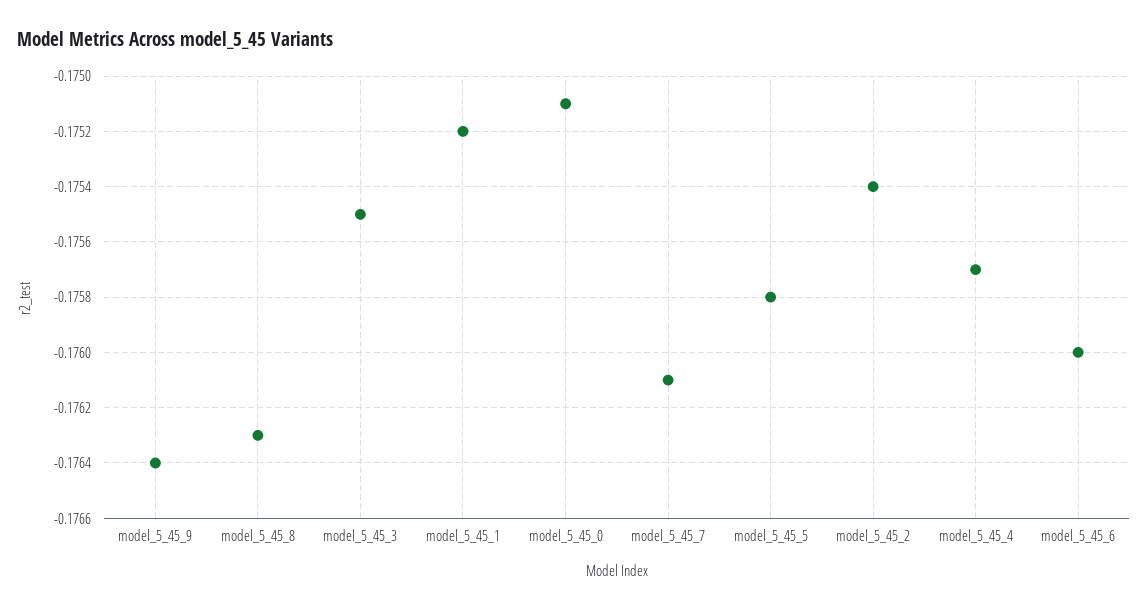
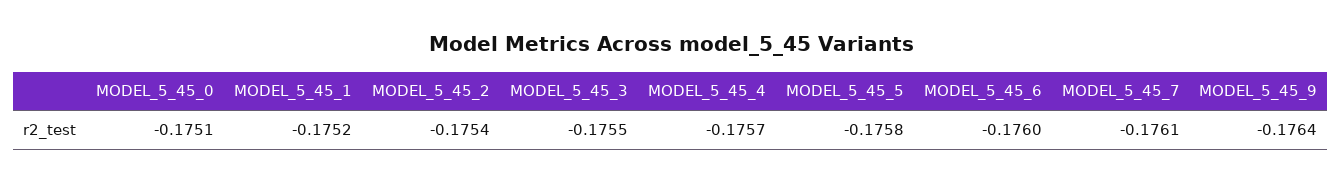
  {
    "model_5_45_9": -0.1764,
-   "model_5_45_8": -0.1763,
    "model_5_45_3": -0.1755,
    "model_5_45_1": -0.1752,
    "model_5_45_0": -0.1751,
    "model_5_45_7": -0.1761,
    "model_5_45_5": -0.1758,
    "model_5_45_2": -0.1754,
    "model_5_45_4": -0.1757,
    "model_5_45_6": -0.176
  }

